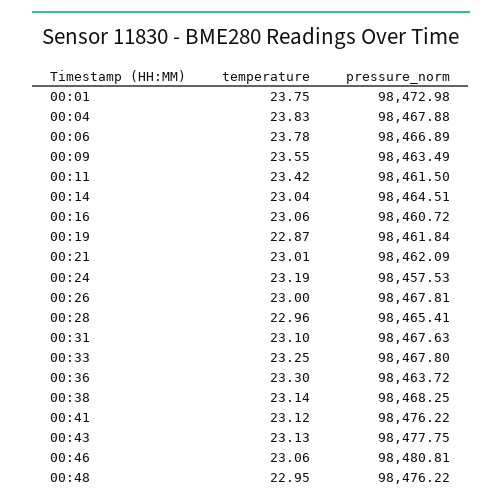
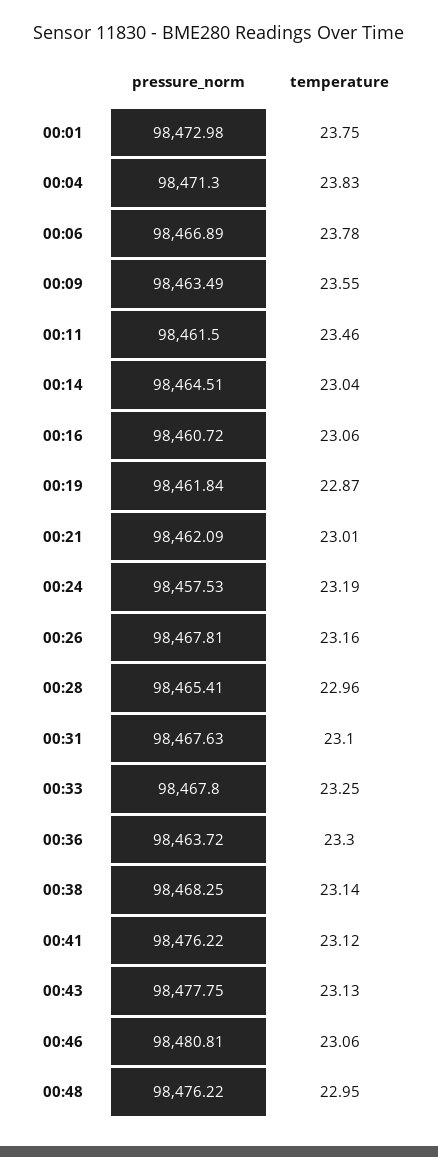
  {
    "temperature": {
      "00:01": 23.75,
      "00:04": 23.83,
      "00:06": 23.78,
      "00:09": 23.55,
-     "00:11": 23.42,
+     "00:11": 23.46,
      "00:14": 23.04,
      "00:16": 23.06,
      "00:19": 22.87,
      "00:21": 23.01,
      "00:24": 23.19,
-     "00:26": 23,
+     "00:26": 23.16,
      "00:28": 22.96,
      "00:31": 23.1,
      "00:33": 23.25,
      "00:36": 23.3,
      "00:38": 23.14,
      "00:41": 23.12,
      "00:43": 23.13,
      "00:46": 23.06,
      "00:48": 22.95
    },
    "pressure_norm": {
      "00:01": 98472.98,
-     "00:04": 98467.88,
+     "00:04": 98471.3,
      "00:06": 98466.89,
      "00:09": 98463.49,
      "00:11": 98461.5,
      "00:14": 98464.51,
      "00:16": 98460.72,
      "00:19": 98461.84,
      "00:21": 98462.09,
      "00:24": 98457.53,
      "00:26": 98467.81,
      "00:28": 98465.41,
      "00:31": 98467.63,
      "00:33": 98467.8,
      "00:36": 98463.72,
      "00:38": 98468.25,
      "00:41": 98476.22,
      "00:43": 98477.75,
      "00:46": 98480.81,
      "00:48": 98476.22
    }
  }

